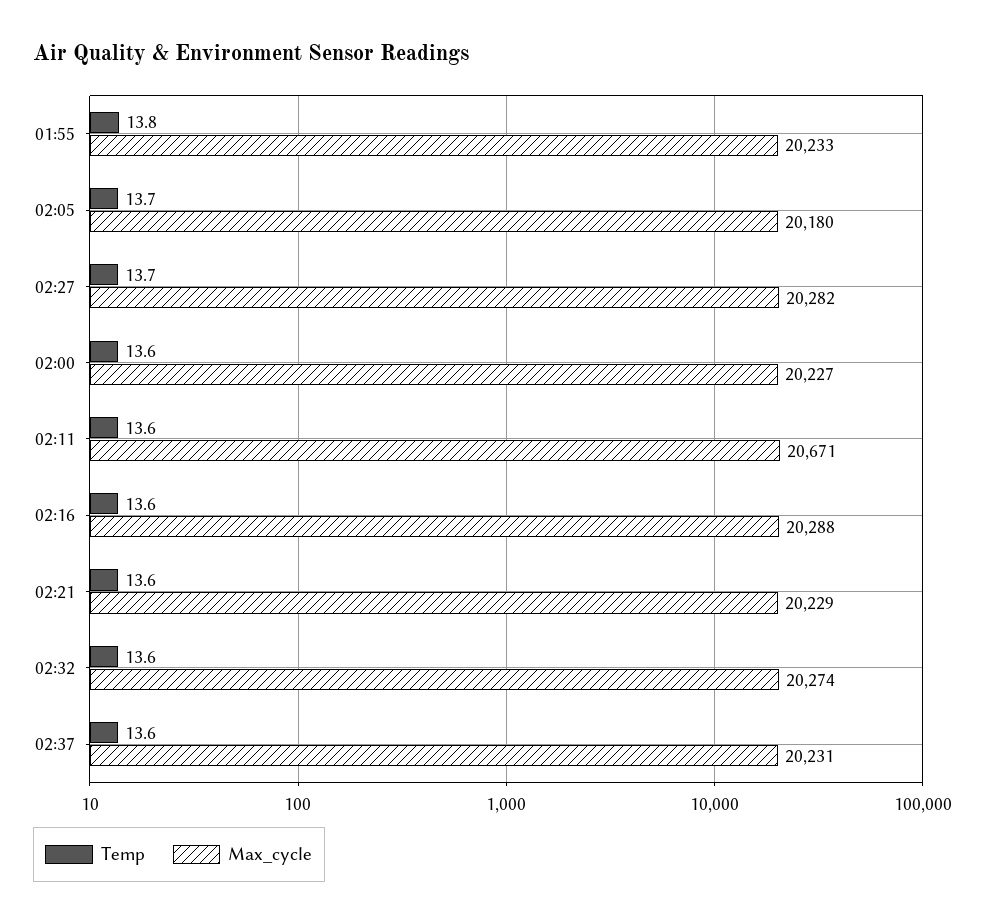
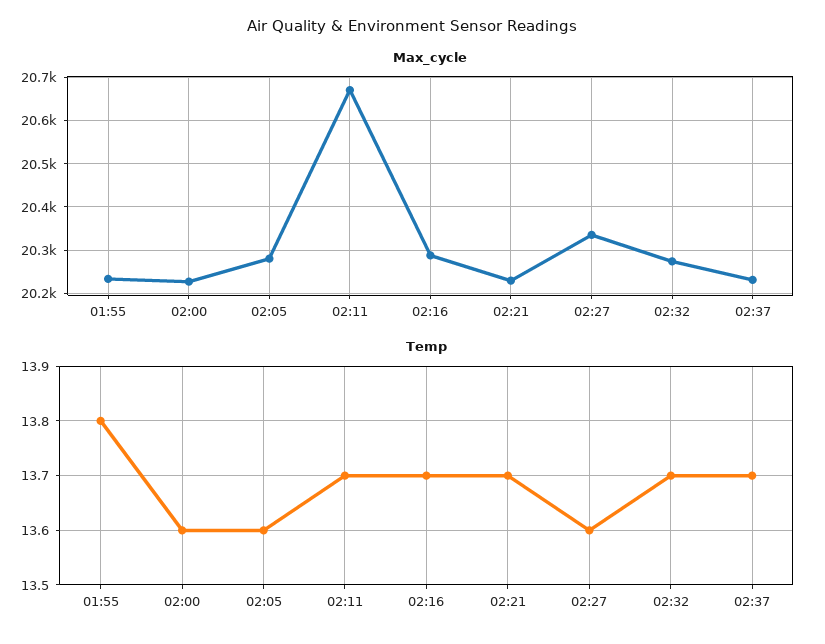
  {
    "Temp": {
      "01:55": 13.8,
-     "02:05": 13.7,
+     "02:05": 13.6,
-     "02:27": 13.7,
+     "02:27": 13.6,
      "02:00": 13.6,
-     "02:11": 13.6,
+     "02:11": 13.7,
-     "02:16": 13.6,
+     "02:16": 13.7,
-     "02:21": 13.6,
+     "02:21": 13.7,
-     "02:32": 13.6,
+     "02:32": 13.7,
-     "02:37": 13.6
+     "02:37": 13.7
    },
    "Max_cycle": {
      "01:55": 20233,
-     "02:05": 20180,
+     "02:05": 20280,
-     "02:27": 20282,
+     "02:27": 20340,
      "02:00": 20227,
      "02:11": 20671,
      "02:16": 20288,
      "02:21": 20229,
      "02:32": 20274,
      "02:37": 20231
    }
  }

